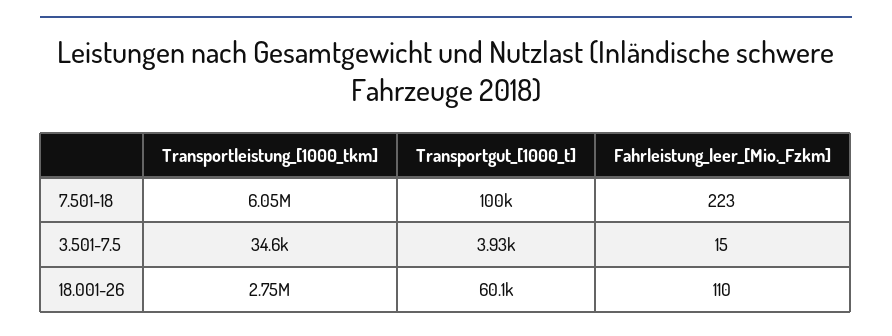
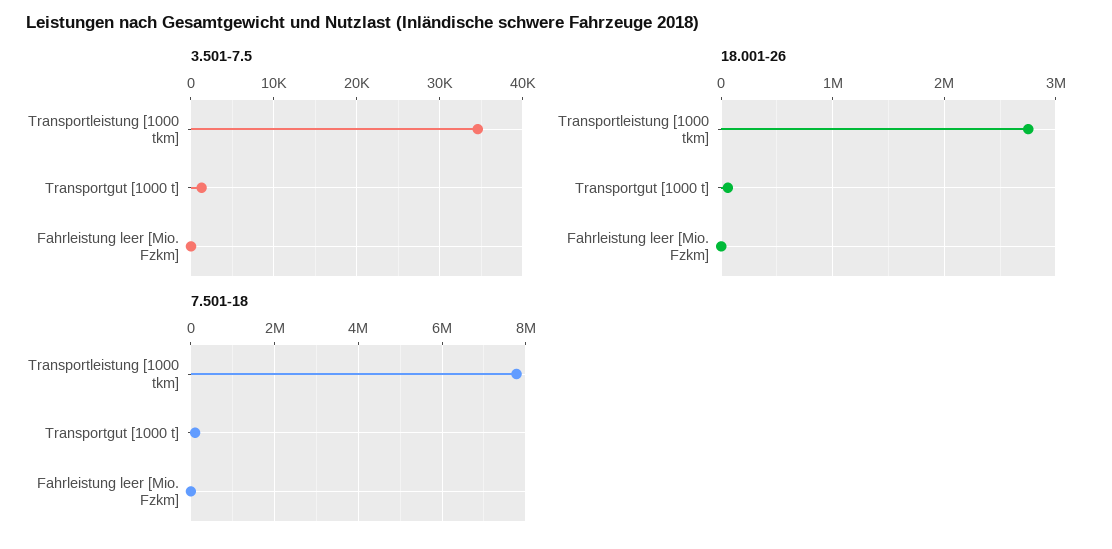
  {
    "7.501-18": {
-     "Transportleistung_[1000_tkm]": 6050000,
+     "Transportleistung_[1000_tkm]": 7800000,
      "Transportgut_[1000_t]": 100000,
      "Fahrleistung_leer_[Mio._Fzkm]": 223
    },
    "3.501-7.5": {
      "Transportleistung_[1000_tkm]": 34600,
-     "Transportgut_[1000_t]": 3930,
+     "Transportgut_[1000_t]": 1000,
      "Fahrleistung_leer_[Mio._Fzkm]": 15
    },
    "18.001-26": {
      "Transportleistung_[1000_tkm]": 2750000,
      "Transportgut_[1000_t]": 60100,
      "Fahrleistung_leer_[Mio._Fzkm]": 110
    }
  }

